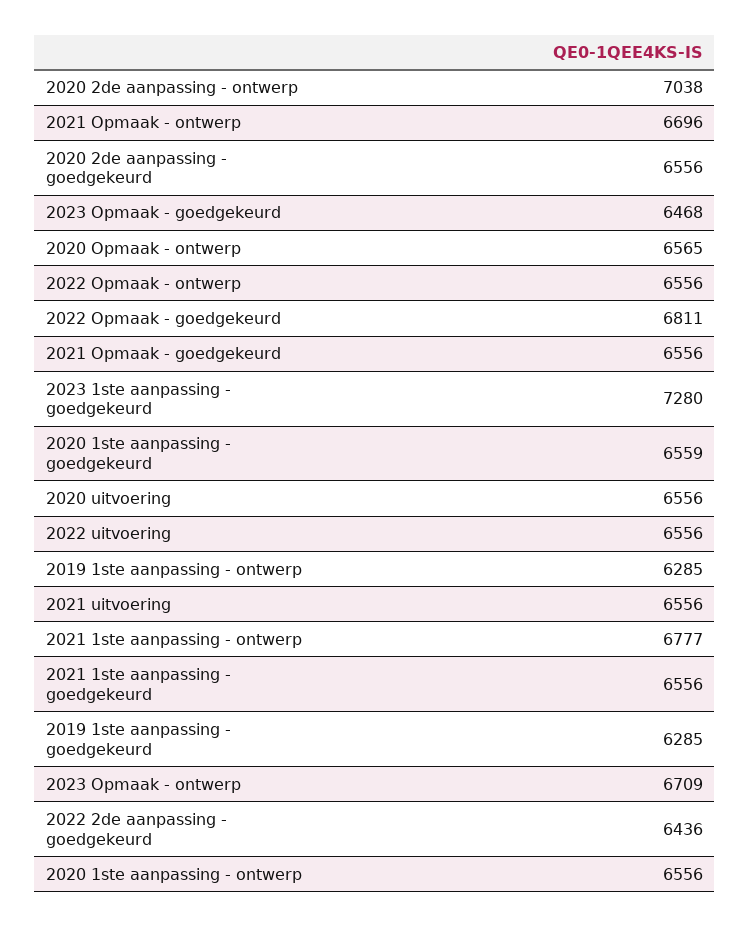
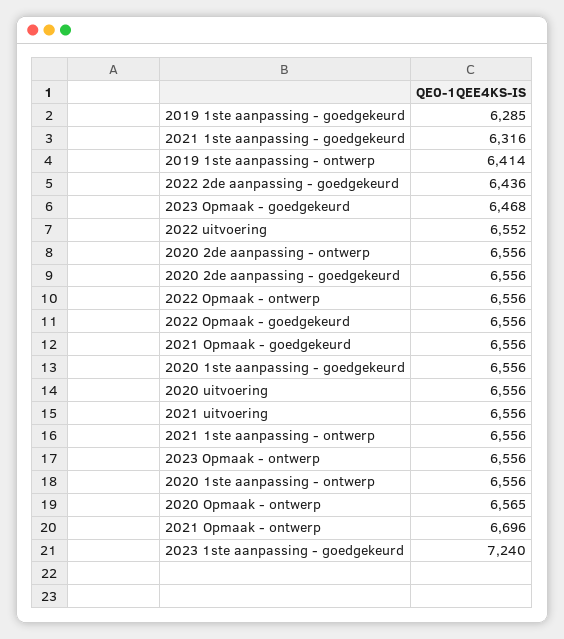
  {
-   "2020 2de aanpassing - ontwerp": 7038,
+   "2020 2de aanpassing - ontwerp": 6556,
    "2021 Opmaak - ontwerp": 6696,
    "2020 2de aanpassing - goedgekeurd": 6556,
    "2023 Opmaak - goedgekeurd": 6468,
    "2020 Opmaak - ontwerp": 6565,
    "2022 Opmaak - ontwerp": 6556,
-   "2022 Opmaak - goedgekeurd": 6811,
+   "2022 Opmaak - goedgekeurd": 6556,
    "2021 Opmaak - goedgekeurd": 6556,
-   "2023 1ste aanpassing - goedgekeurd": 7280,
+   "2023 1ste aanpassing - goedgekeurd": 7240,
-   "2020 1ste aanpassing - goedgekeurd": 6559,
+   "2020 1ste aanpassing - goedgekeurd": 6556,
    "2020 uitvoering": 6556,
-   "2022 uitvoering": 6556,
+   "2022 uitvoering": 6552,
-   "2019 1ste aanpassing - ontwerp": 6285,
+   "2019 1ste aanpassing - ontwerp": 6414,
    "2021 uitvoering": 6556,
-   "2021 1ste aanpassing - ontwerp": 6777,
+   "2021 1ste aanpassing - ontwerp": 6556,
-   "2021 1ste aanpassing - goedgekeurd": 6556,
+   "2021 1ste aanpassing - goedgekeurd": 6316,
    "2019 1ste aanpassing - goedgekeurd": 6285,
-   "2023 Opmaak - ontwerp": 6709,
+   "2023 Opmaak - ontwerp": 6556,
    "2022 2de aanpassing - goedgekeurd": 6436,
    "2020 1ste aanpassing - ontwerp": 6556
  }

